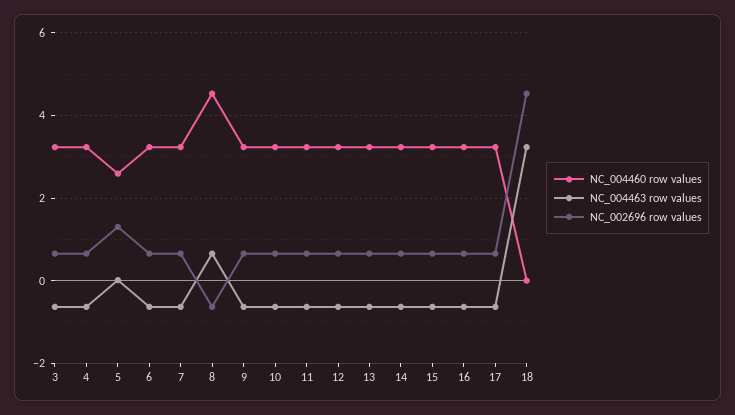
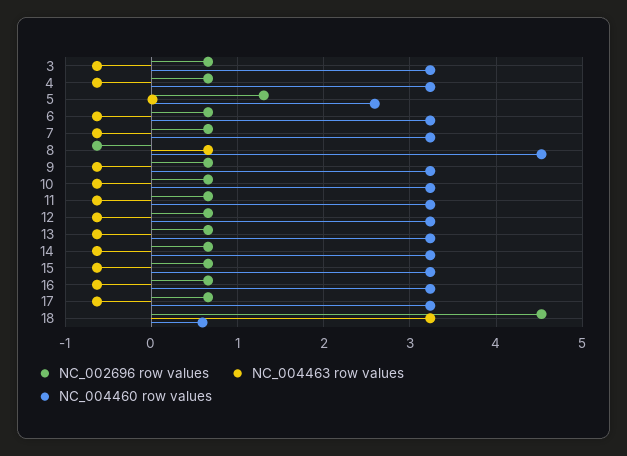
  {
    "NC_004460 row values": {
      "3": 3.2,
      "4": 3.2,
      "5": 2.6,
      "6": 3.2,
      "7": 3.2,
      "8": 4.5,
      "9": 3.2,
      "10": 3.2,
      "11": 3.2,
      "12": 3.2,
      "13": 3.2,
      "14": 3.2,
      "15": 3.2,
      "16": 3.2,
      "17": 3.2,
-     "18": 0
+     "18": 0.6
    },
    "NC_004463 row values": {
      "3": -0.6,
      "4": -0.6,
      "5": 0,
      "6": -0.6,
      "7": -0.6,
      "8": 0.7,
      "9": -0.6,
      "10": -0.6,
      "11": -0.6,
      "12": -0.6,
      "13": -0.6,
      "14": -0.6,
      "15": -0.6,
      "16": -0.6,
      "17": -0.6,
      "18": 3.2
    },
    "NC_002696 row values": {
      "3": 0.7,
      "4": 0.7,
      "5": 1.3,
      "6": 0.7,
      "7": 0.7,
      "8": -0.6,
      "9": 0.7,
      "10": 0.7,
      "11": 0.7,
      "12": 0.7,
      "13": 0.7,
      "14": 0.7,
      "15": 0.7,
      "16": 0.7,
      "17": 0.7,
      "18": 4.5
    }
  }

